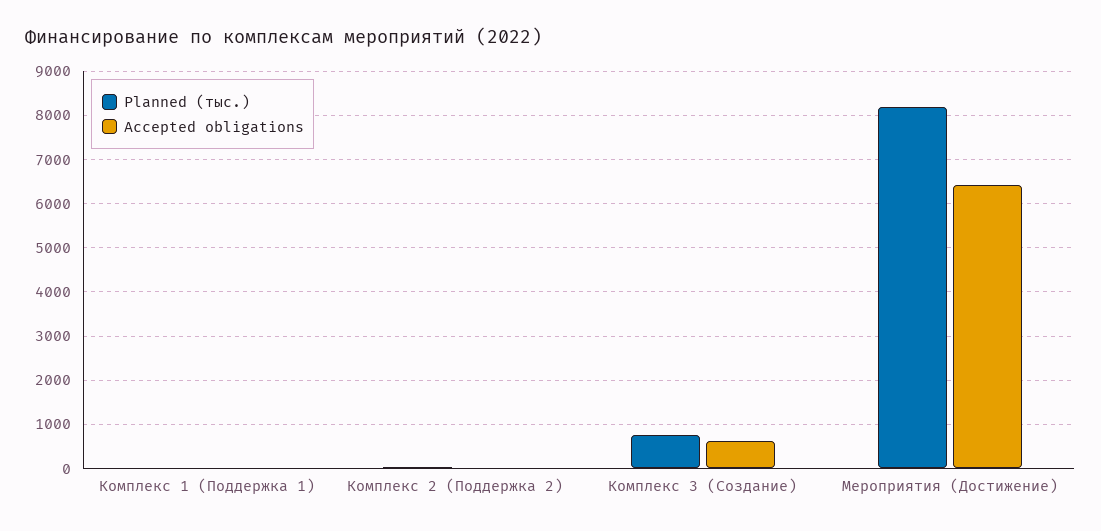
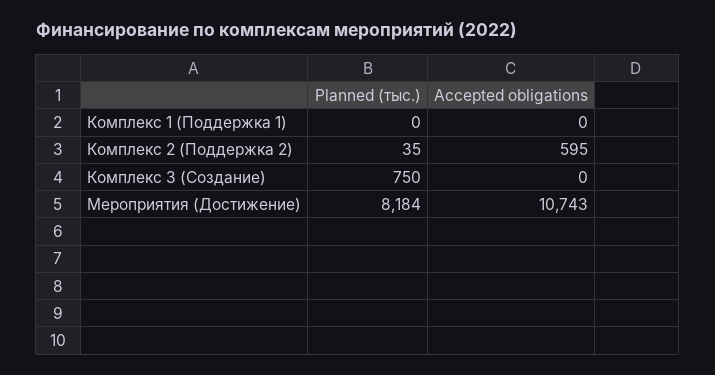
  {
    "Planned (тыс.)": {
      "Комплекс 1 (Поддержка 1)": 0,
      "Комплекс 2 (Поддержка 2)": 35,
      "Комплекс 3 (Создание)": 750,
      "Мероприятия (Достижение)": 8184
    },
    "Accepted obligations": {
      "Комплекс 1 (Поддержка 1)": 0,
-     "Комплекс 2 (Поддержка 2)": 0,
+     "Комплекс 2 (Поддержка 2)": 595,
-     "Комплекс 3 (Создание)": 600,
+     "Комплекс 3 (Создание)": 0,
-     "Мероприятия (Достижение)": 6400
+     "Мероприятия (Достижение)": 10743
    }
  }

